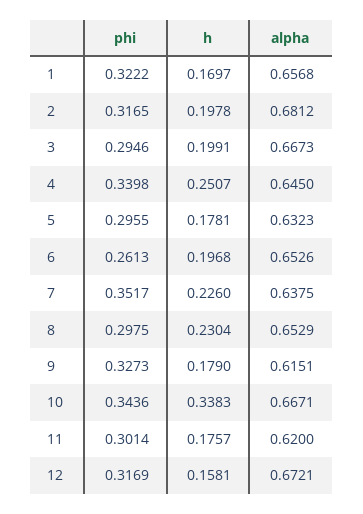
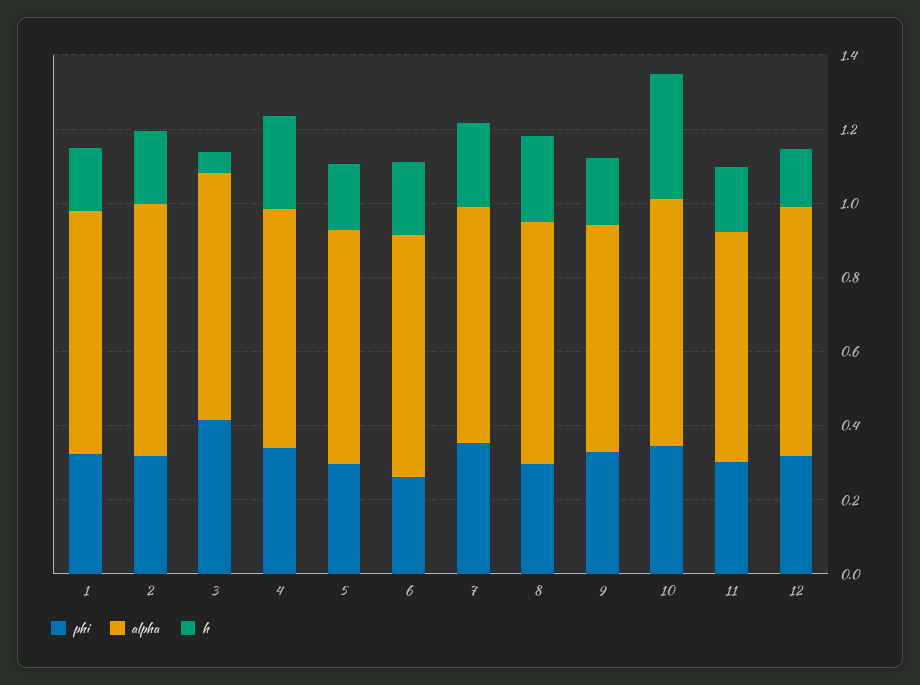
  {
    "phi": {
      "1": 0.3222,
      "2": 0.3165,
-     "3": 0.2946,
+     "3": 0.4,
      "4": 0.3398,
      "5": 0.2955,
      "6": 0.2613,
      "7": 0.3517,
      "8": 0.2975,
      "9": 0.3273,
      "10": 0.3436,
      "11": 0.3014,
      "12": 0.3169
    },
    "h": {
      "1": 0.1697,
      "2": 0.1978,
-     "3": 0.1991,
+     "3": 0.05,
      "4": 0.2507,
      "5": 0.1781,
      "6": 0.1968,
      "7": 0.226,
      "8": 0.2304,
      "9": 0.179,
      "10": 0.3383,
      "11": 0.1757,
      "12": 0.1581
    },
    "alpha": {
      "1": 0.6568,
      "2": 0.6812,
      "3": 0.6673,
      "4": 0.645,
      "5": 0.6323,
      "6": 0.6526,
      "7": 0.6375,
      "8": 0.6529,
      "9": 0.6151,
      "10": 0.6671,
      "11": 0.62,
      "12": 0.6721
    }
  }

